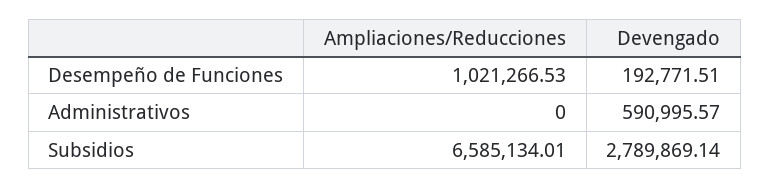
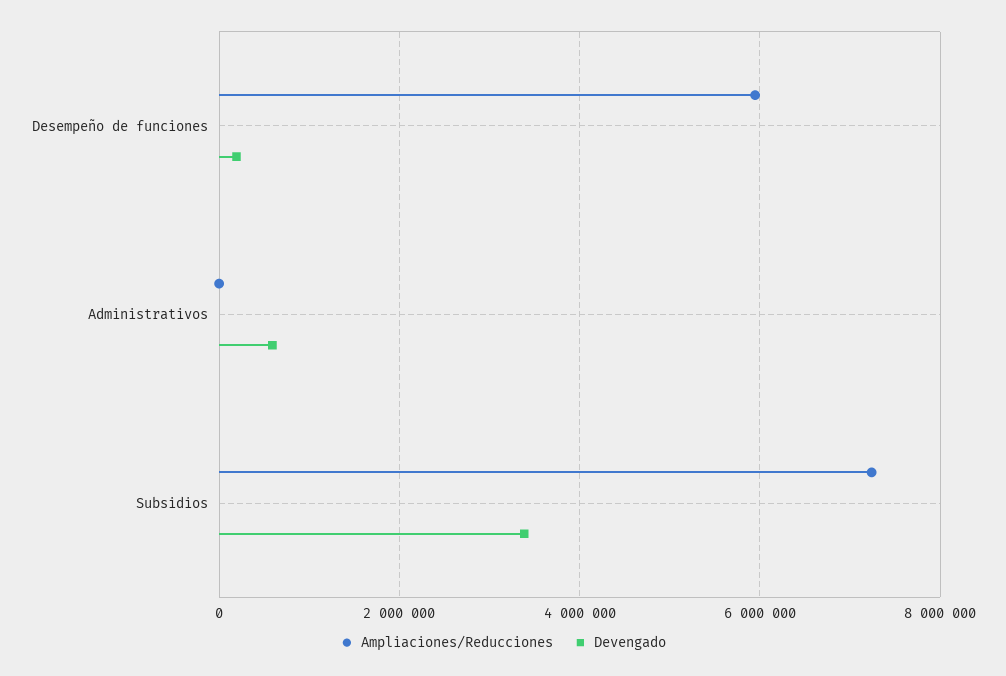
  {
    "Ampliaciones/Reducciones": {
-     "Desempeño de Funciones": 1021266.53,
+     "Desempeño de Funciones": 6000000,
      "Administrativos": 0,
-     "Subsidios": 6585134.01
+     "Subsidios": 7200000
    },
    "Devengado": {
      "Desempeño de Funciones": 192771.51,
      "Administrativos": 590995.57,
-     "Subsidios": 2789869.14
+     "Subsidios": 3400000
    }
  }

